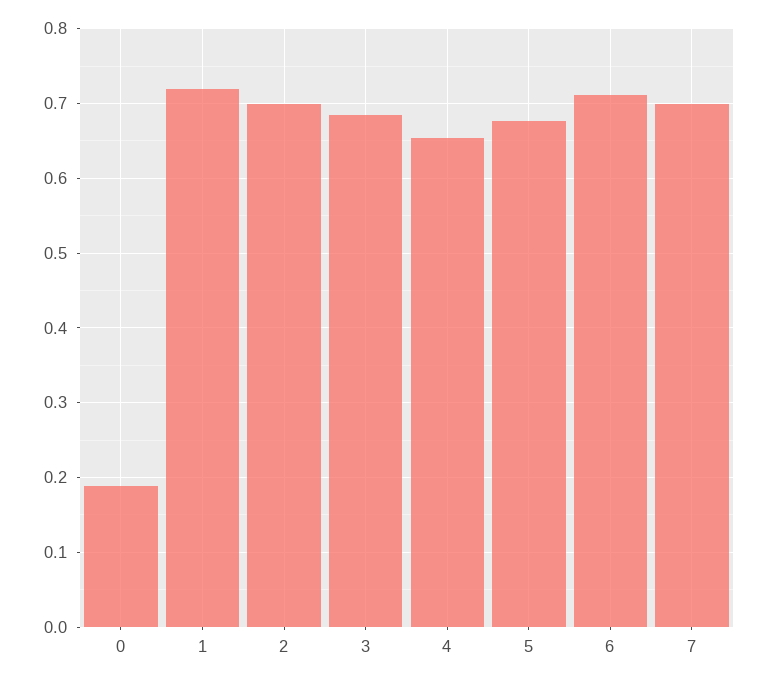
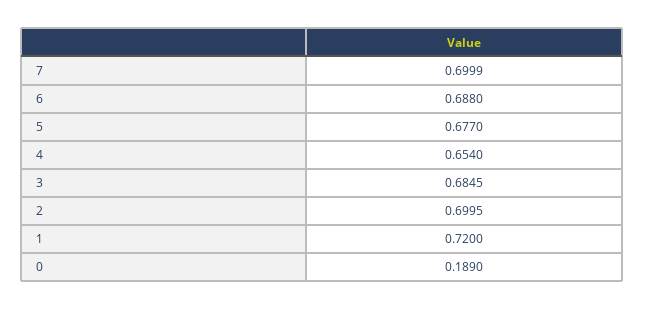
  {
    "0": 0.189,
    "1": 0.72,
    "2": 0.6995,
    "3": 0.6845,
    "4": 0.654,
    "5": 0.677,
-   "6": 0.71,
+   "6": 0.688,
    "7": 0.6999
  }

